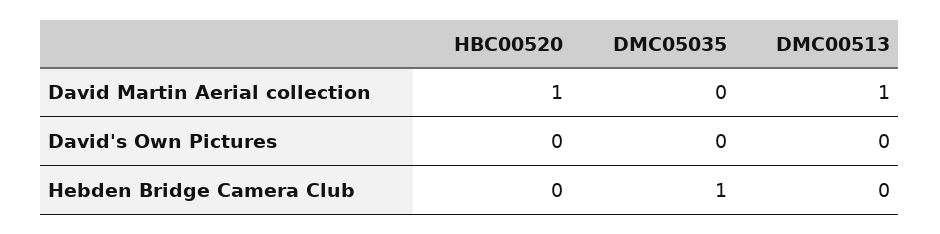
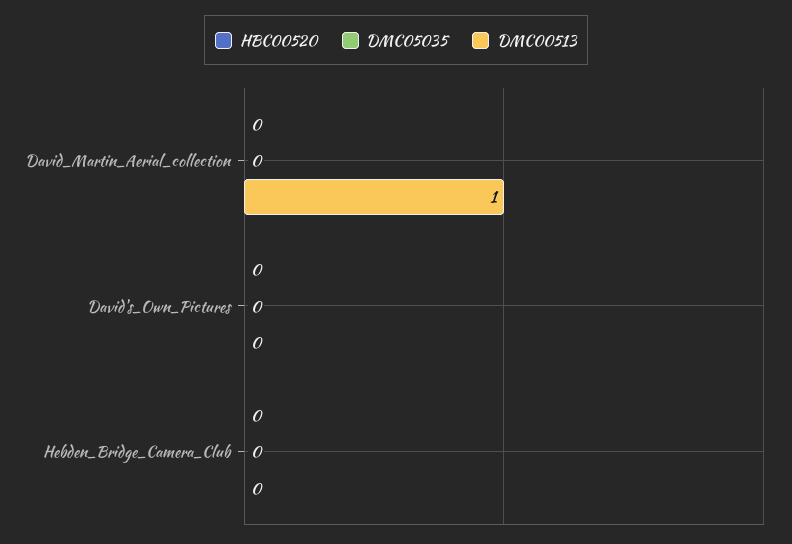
  {
    "HBC00520": {
-     "David Martin Aerial collection": 1,
+     "David Martin Aerial collection": 0,
      "David's Own Pictures": 0,
      "Hebden Bridge Camera Club": 0
    },
    "DMC05035": {
      "David Martin Aerial collection": 0,
      "David's Own Pictures": 0,
-     "Hebden Bridge Camera Club": 1
+     "Hebden Bridge Camera Club": 0
    },
    "DMC00513": {
      "David Martin Aerial collection": 1,
      "David's Own Pictures": 0,
      "Hebden Bridge Camera Club": 0
    }
  }

